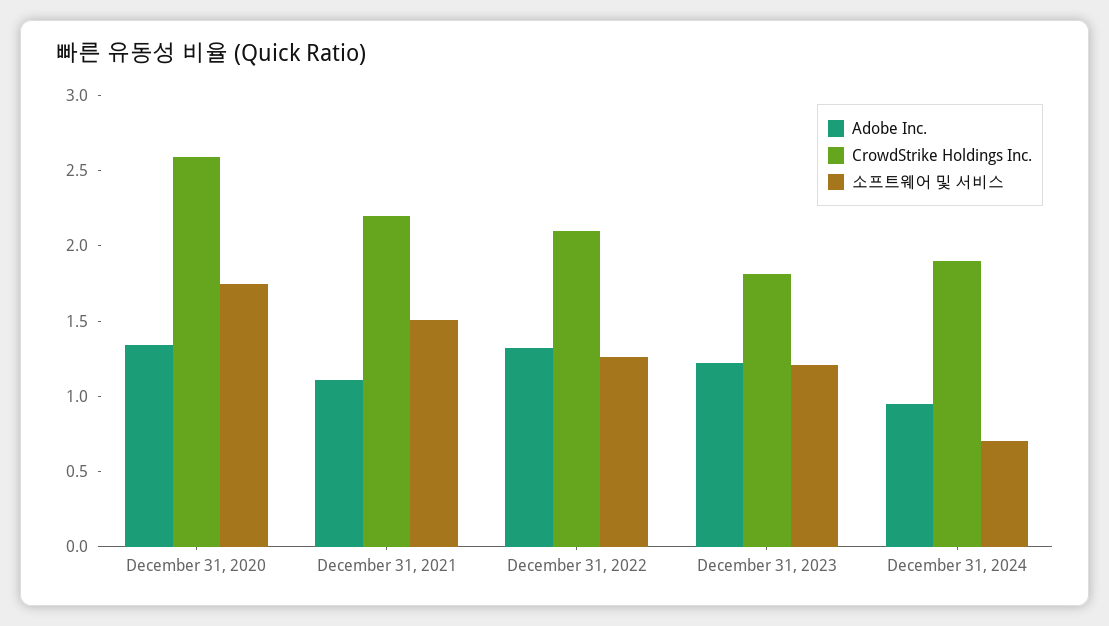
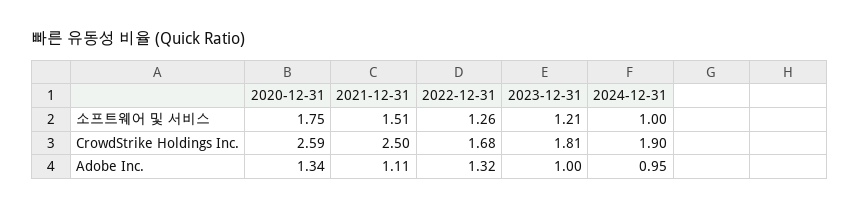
  {
    "Adobe Inc.": {
      "December 31, 2020": 1.34,
      "December 31, 2021": 1.11,
      "December 31, 2022": 1.32,
-     "December 31, 2023": 1.2,
+     "December 31, 2023": 1,
      "December 31, 2024": 0.95
    },
    "CrowdStrike Holdings Inc.": {
      "December 31, 2020": 2.59,
-     "December 31, 2021": 2.2,
+     "December 31, 2021": 2.5,
-     "December 31, 2022": 2.1,
+     "December 31, 2022": 1.68,
      "December 31, 2023": 1.81,
      "December 31, 2024": 1.9
    },
    "소프트웨어 및 서비스": {
      "December 31, 2020": 1.75,
      "December 31, 2021": 1.51,
      "December 31, 2022": 1.26,
      "December 31, 2023": 1.21,
-     "December 31, 2024": 0.7
+     "December 31, 2024": 1
    }
  }

